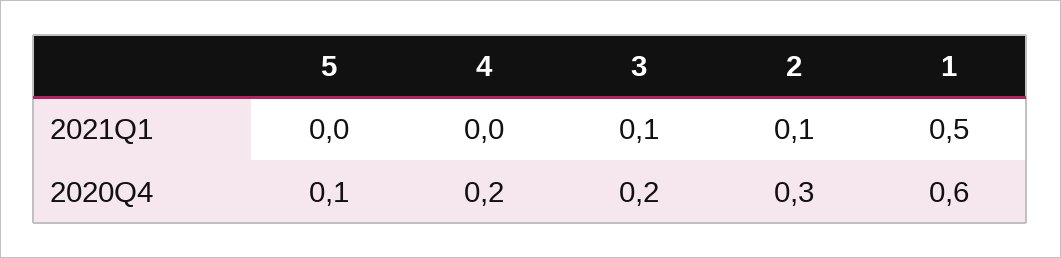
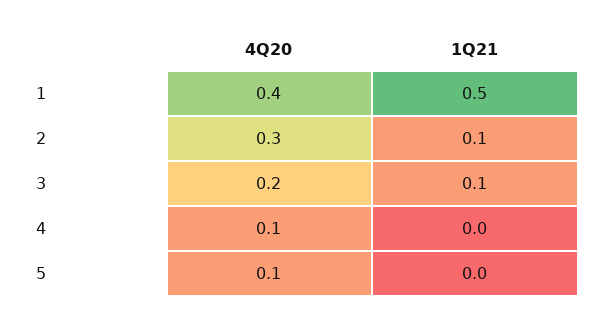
  {
    "5": {
      "2021Q1": 0,
      "2020Q4": 0.1
    },
    "4": {
      "2021Q1": 0,
-     "2020Q4": 0.2
+     "2020Q4": 0.1
    },
    "3": {
      "2021Q1": 0.1,
      "2020Q4": 0.2
    },
    "2": {
      "2021Q1": 0.1,
      "2020Q4": 0.3
    },
    "1": {
      "2021Q1": 0.5,
-     "2020Q4": 0.6
+     "2020Q4": 0.4
    }
  }

